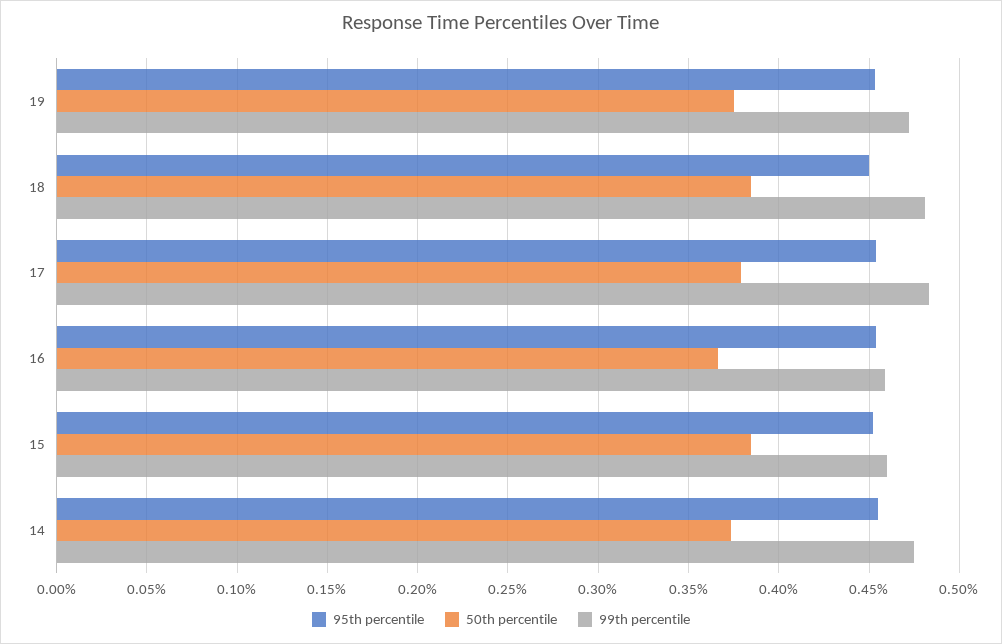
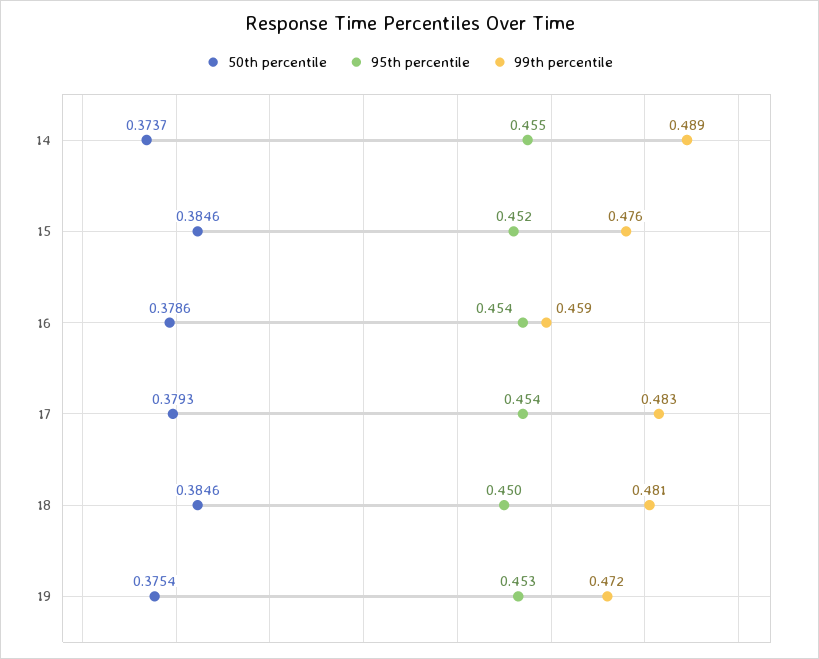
  {
    "95th percentile": {
      "19": 0.453,
      "18": 0.45,
      "17": 0.454,
      "16": 0.454,
      "15": 0.452,
      "14": 0.455
    },
    "50th percentile": {
      "19": 0.3754,
      "18": 0.3846,
      "17": 0.3793,
-     "16": 0.365,
+     "16": 0.3786,
      "15": 0.3846,
      "14": 0.3737
    },
    "99th percentile": {
      "19": 0.472,
      "18": 0.481,
      "17": 0.483,
      "16": 0.459,
-     "15": 0.46,
+     "15": 0.476,
-     "14": 0.475
+     "14": 0.489
    }
  }

